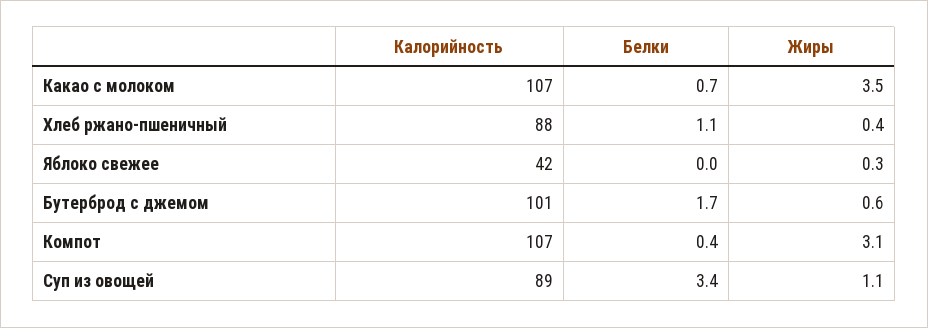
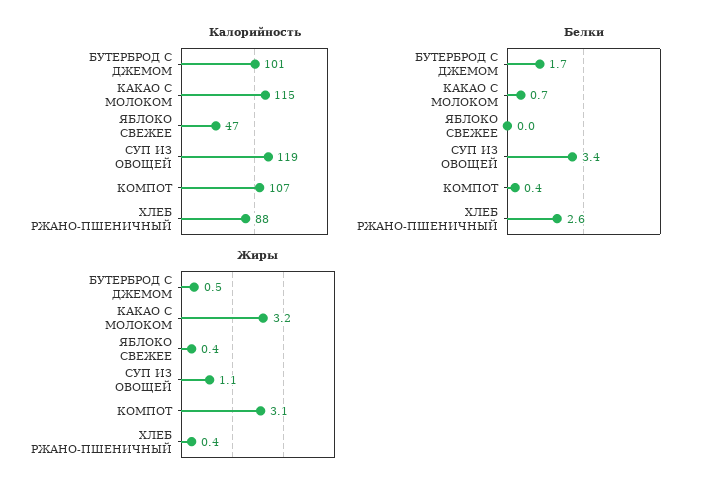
  {
    "Калорийность": {
-     "Какао с молоком": 107,
+     "Какао с молоком": 115,
      "Хлеб ржано-пшеничный": 88,
-     "Яблоко свежее": 42,
+     "Яблоко свежее": 47,
      "Бутерброд с джемом": 101,
      "Компот": 107,
-     "Суп из овощей": 89
+     "Суп из овощей": 119
    },
    "Белки": {
      "Какао с молоком": 0.7,
-     "Хлеб ржано-пшеничный": 1.1,
+     "Хлеб ржано-пшеничный": 2.6,
      "Яблоко свежее": 0,
      "Бутерброд с джемом": 1.7,
      "Компот": 0.4,
      "Суп из овощей": 3.4
    },
    "Жиры": {
-     "Какао с молоком": 3.5,
+     "Какао с молоком": 3.2,
      "Хлеб ржано-пшеничный": 0.4,
-     "Яблоко свежее": 0.3,
+     "Яблоко свежее": 0.4,
-     "Бутерброд с джемом": 0.6,
+     "Бутерброд с джемом": 0.5,
      "Компот": 3.1,
      "Суп из овощей": 1.1
    }
  }

